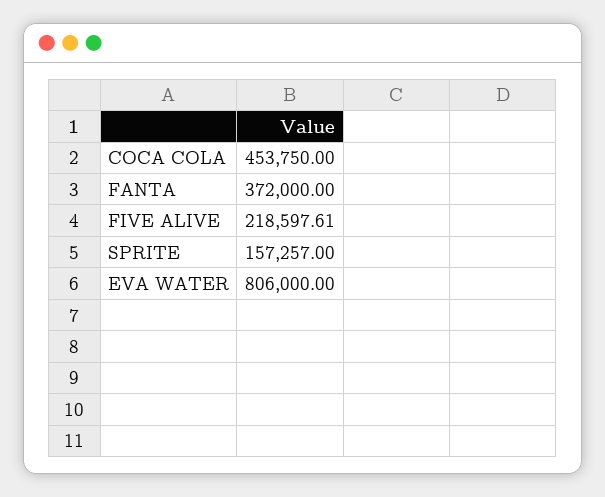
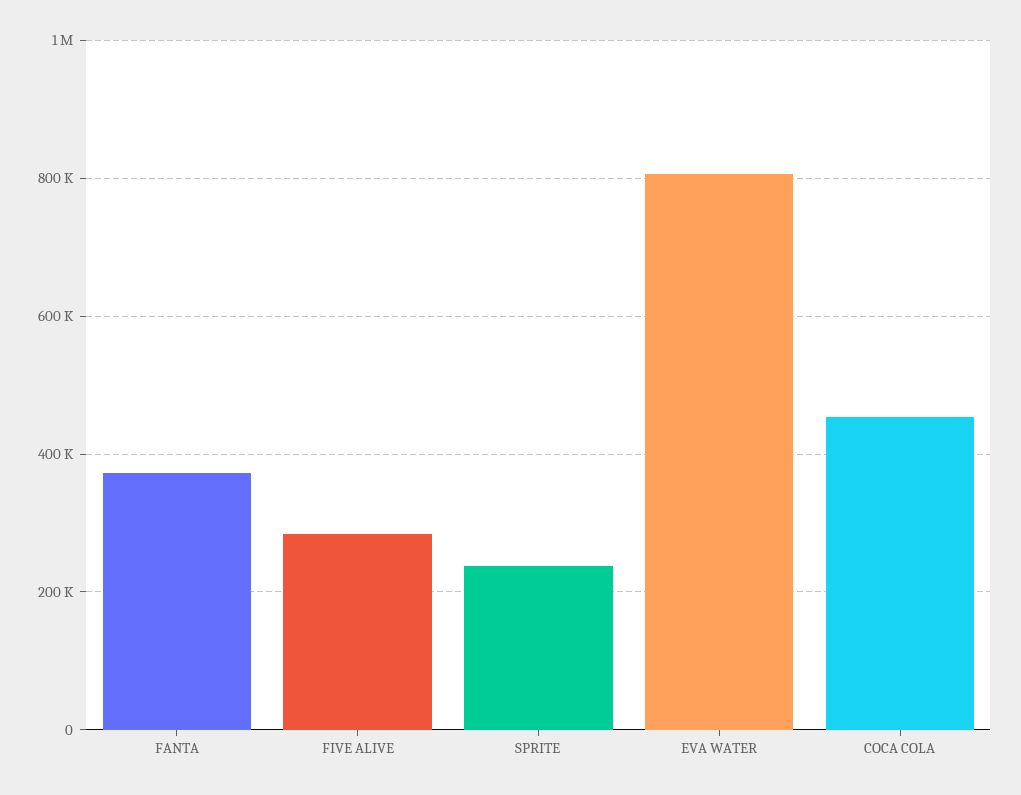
  {
    "COCA COLA": 453750,
    "FANTA": 372000,
-   "FIVE ALIVE": 218597.61,
+   "FIVE ALIVE": 280000,
-   "SPRITE": 157257,
+   "SPRITE": 240000,
    "EVA WATER": 806000
  }

